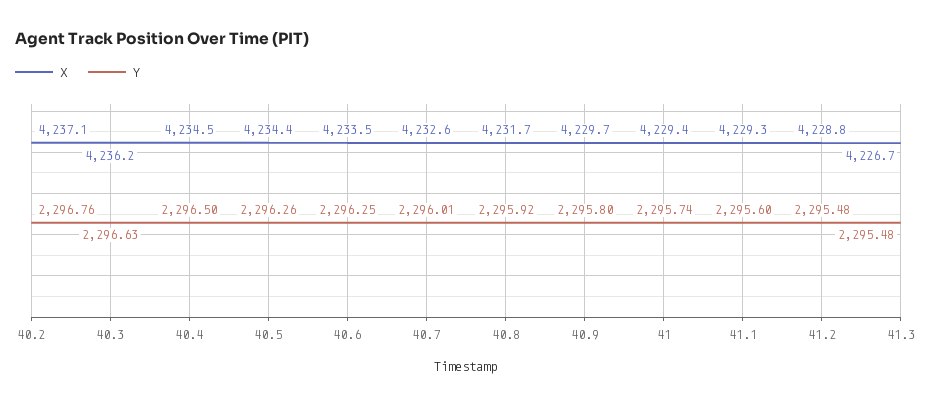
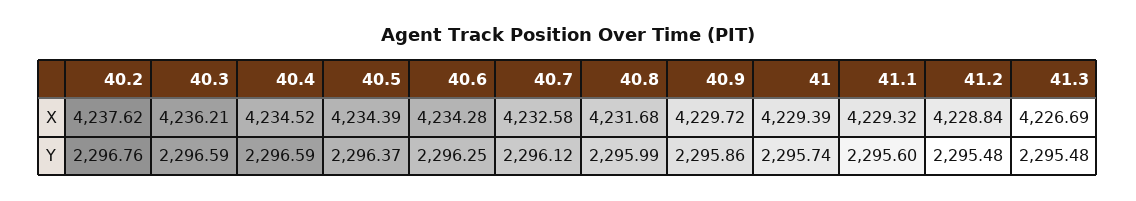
  {
    "X": {
-     "40.2": 4237.1,
+     "40.2": 4237.62,
      "40.3": 4236.21,
      "40.4": 4234.52,
      "40.5": 4234.39,
-     "40.6": 4233.5,
+     "40.6": 4234.28,
      "40.7": 4232.58,
      "40.8": 4231.68,
      "40.9": 4229.72,
      "41": 4229.39,
      "41.1": 4229.32,
      "41.2": 4228.84,
      "41.3": 4226.69
    },
    "Y": {
      "40.2": 2296.76,
-     "40.3": 2296.63,
+     "40.3": 2296.59,
-     "40.4": 2296.5,
+     "40.4": 2296.59,
-     "40.5": 2296.26,
+     "40.5": 2296.37,
      "40.6": 2296.25,
-     "40.7": 2296.01,
+     "40.7": 2296.12,
-     "40.8": 2295.92,
+     "40.8": 2295.99,
-     "40.9": 2295.8,
+     "40.9": 2295.86,
      "41": 2295.74,
      "41.1": 2295.6,
      "41.2": 2295.48,
      "41.3": 2295.48
    }
  }

